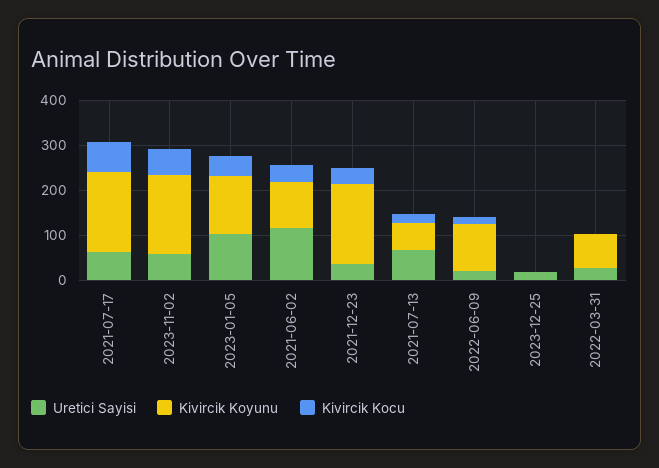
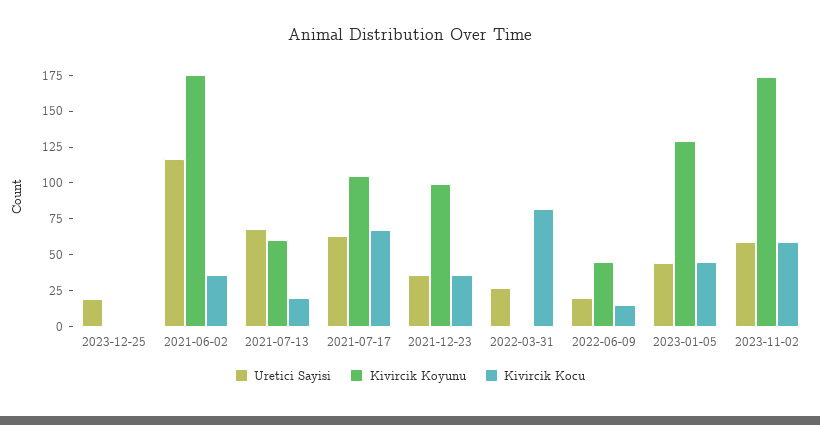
  {
    "Uretici Sayisi": {
      "2021-07-17": 60,
      "2023-11-02": 60,
-     "2023-01-05": 100,
+     "2023-01-05": 50,
      "2021-06-02": 120,
      "2021-12-23": 40,
      "2021-07-13": 60,
      "2022-06-09": 20,
      "2023-12-25": 20,
      "2022-03-31": 20
    },
    "Kivircik Koyunu": {
-     "2021-07-17": 180,
+     "2021-07-17": 100,
      "2023-11-02": 180,
      "2023-01-05": 120,
-     "2021-06-02": 100,
+     "2021-06-02": 175,
-     "2021-12-23": 180,
+     "2021-12-23": 100,
      "2021-07-13": 60,
-     "2022-06-09": 100,
+     "2022-06-09": 50,
      "2023-12-25": 0,
-     "2022-03-31": 80
+     "2022-03-31": 0
    },
    "Kivircik Kocu": {
      "2021-07-17": 60,
      "2023-11-02": 60,
      "2023-01-05": 40,
      "2021-06-02": 40,
      "2021-12-23": 40,
      "2021-07-13": 20,
      "2022-06-09": 20,
      "2023-12-25": 0,
-     "2022-03-31": 0
+     "2022-03-31": 75
    }
  }

